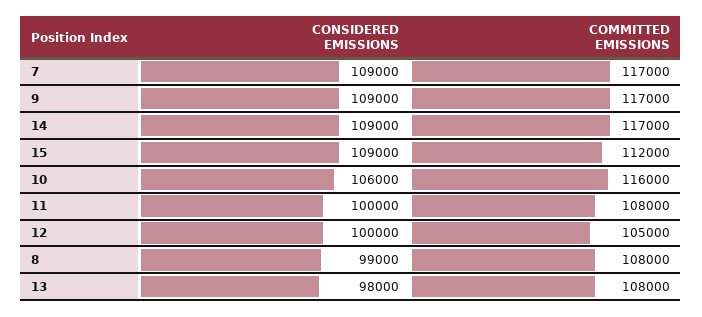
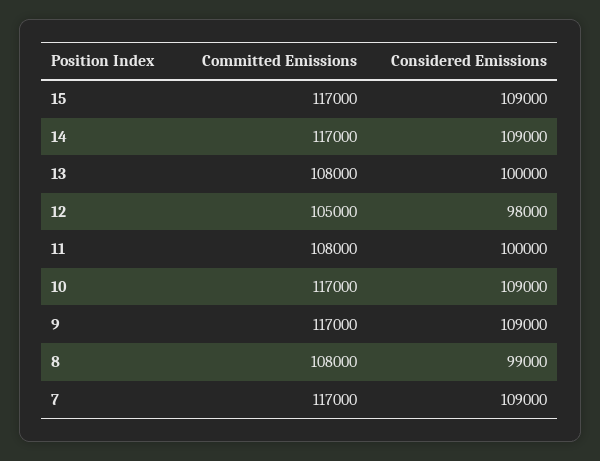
  {
    "CONSIDERED EMISSIONS": {
      "7": 109000,
      "9": 109000,
      "14": 109000,
      "15": 109000,
-     "10": 106000,
+     "10": 109000,
      "11": 100000,
-     "12": 100000,
+     "12": 98000,
      "8": 99000,
-     "13": 98000
+     "13": 100000
    },
    "COMMITTED EMISSIONS": {
      "7": 117000,
      "9": 117000,
      "14": 117000,
-     "15": 112000,
+     "15": 117000,
-     "10": 116000,
+     "10": 117000,
      "11": 108000,
      "12": 105000,
      "8": 108000,
      "13": 108000
    }
  }

